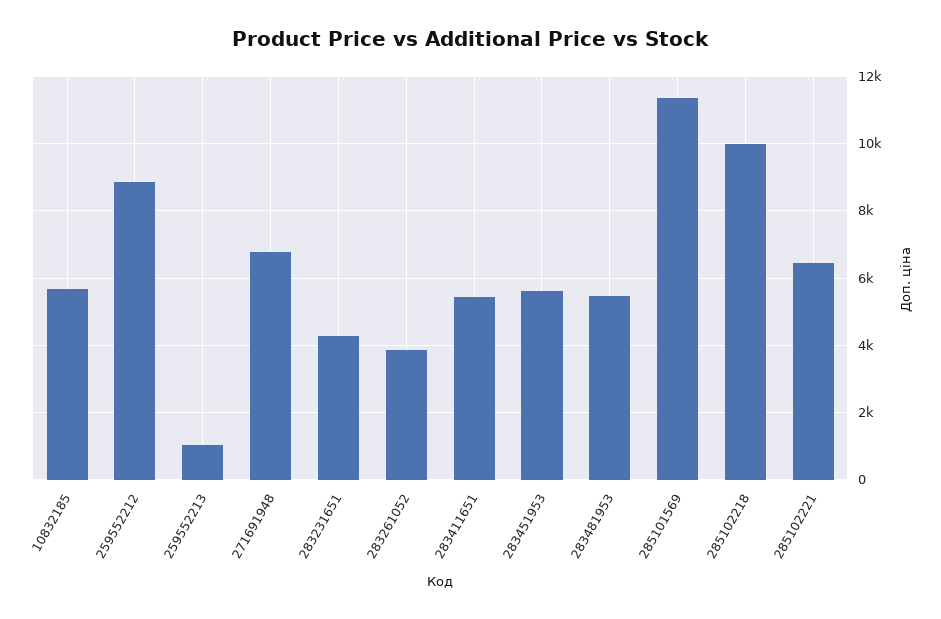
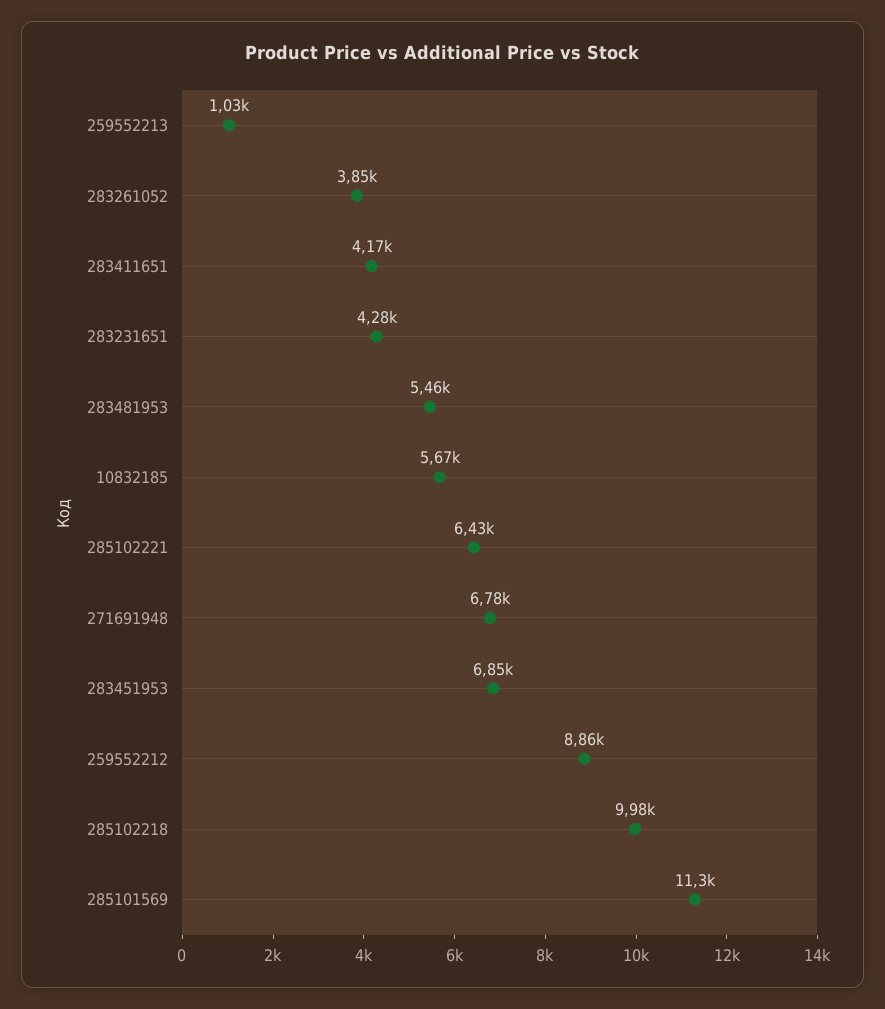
  {
    "10832185": 5670,
    "259552212": 8860,
    "259552213": 1030,
    "271691948": 6780,
    "283231651": 4280,
    "283261052": 3850,
-   "283411651": 5400,
+   "283411651": 4170,
-   "283451953": 5600,
+   "283451953": 6850,
    "283481953": 5460,
    "285101569": 11300,
    "285102218": 9980,
    "285102221": 6430
  }

